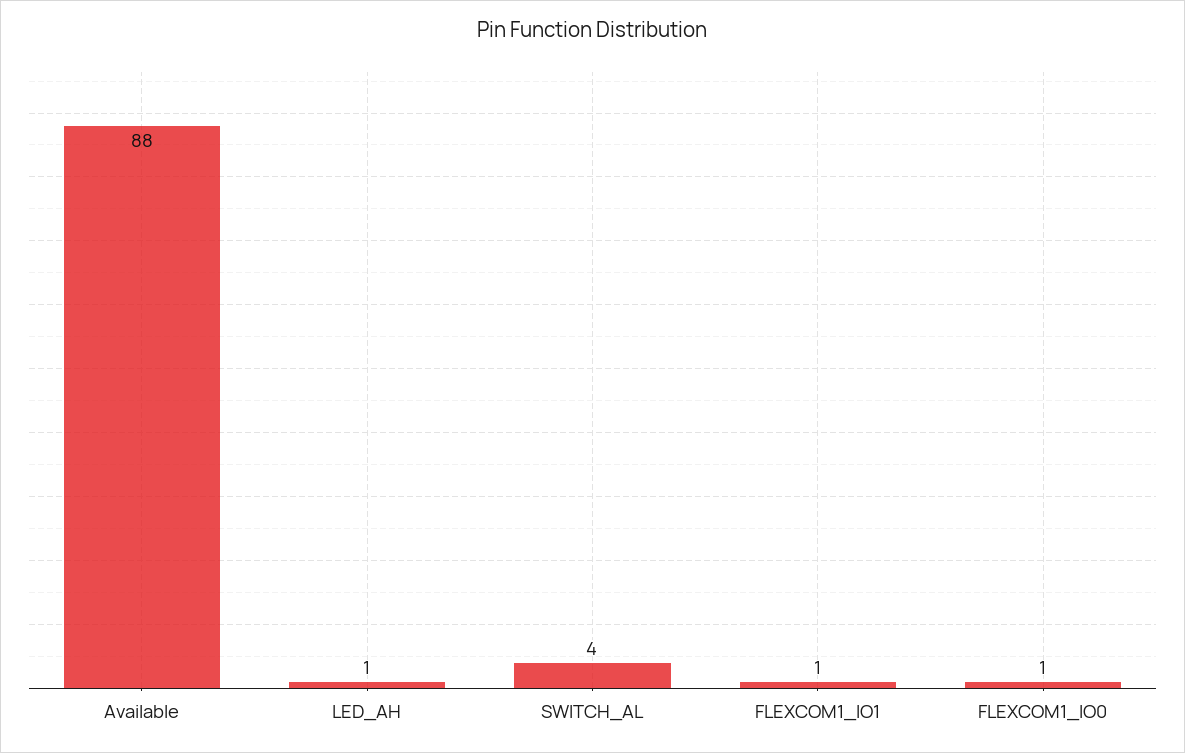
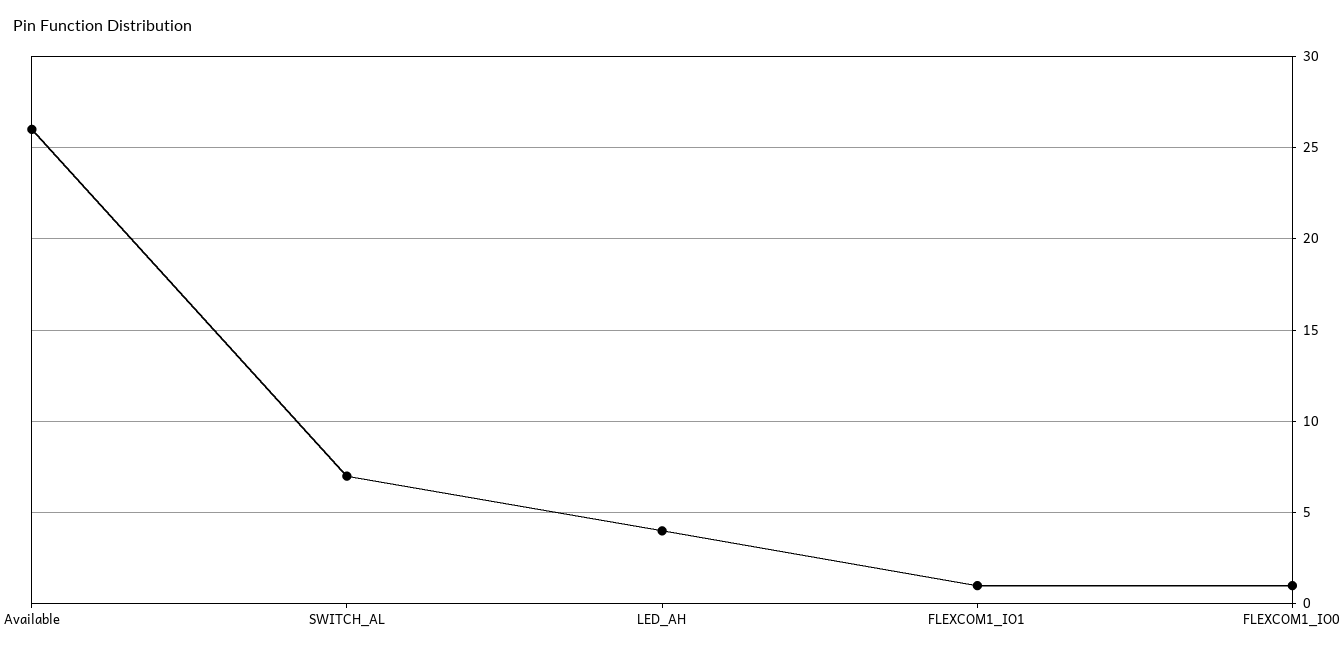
  {
-   "Available": 88,
+   "Available": 26,
-   "LED_AH": 1,
+   "LED_AH": 4,
-   "SWITCH_AL": 4,
+   "SWITCH_AL": 7,
    "FLEXCOM1_IO1": 1,
    "FLEXCOM1_IO0": 1
  }

